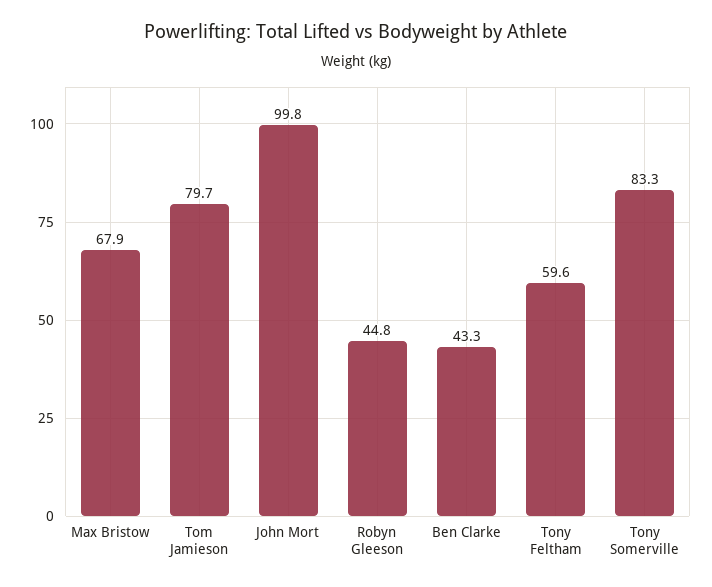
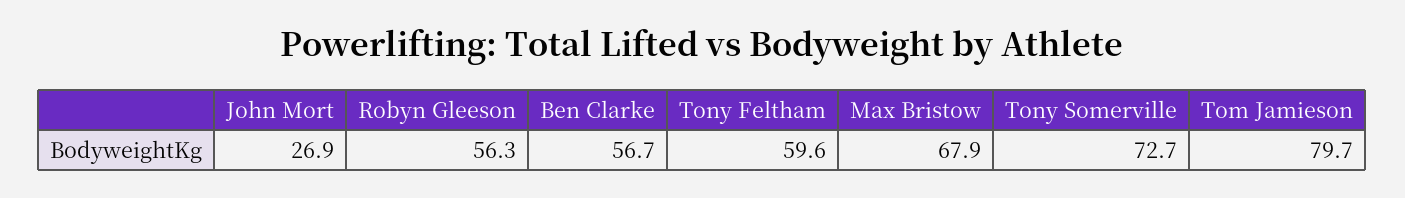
  {
    "Max Bristow": 67.9,
    "Tom Jamieson": 79.7,
-   "John Mort": 99.8,
+   "John Mort": 26.9,
-   "Robyn Gleeson": 44.8,
+   "Robyn Gleeson": 56.3,
-   "Ben Clarke": 43.3,
+   "Ben Clarke": 56.7,
    "Tony Feltham": 59.6,
-   "Tony Somerville": 83.3
+   "Tony Somerville": 72.7
  }

